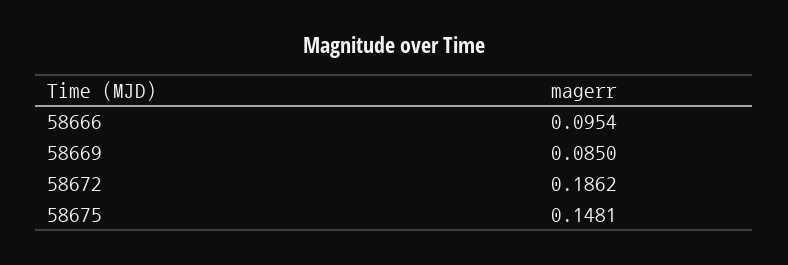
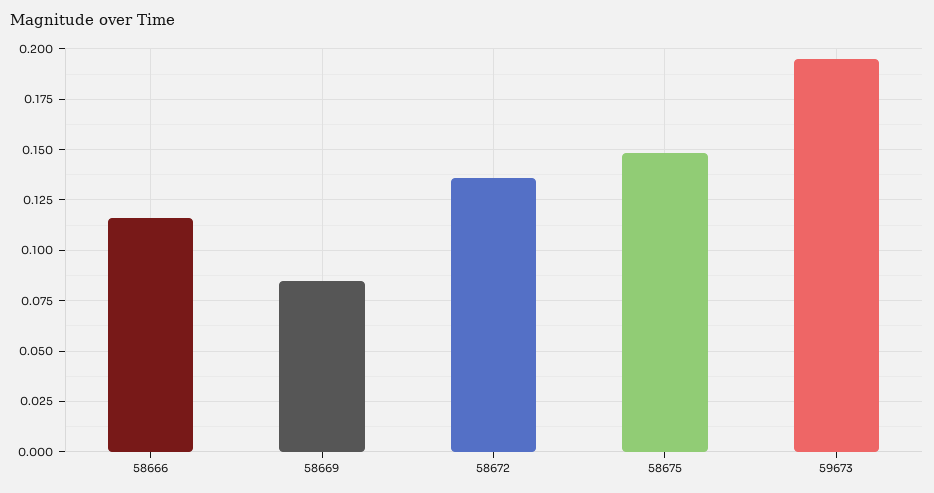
  {
-   "58666": 0.0954,
+   "58666": 0.115,
    "58669": 0.085,
-   "58672": 0.1862,
+   "58672": 0.135,
-   "58675": 0.1481
+   "58675": 0.1481,
+   "59673": 0.195
  }

